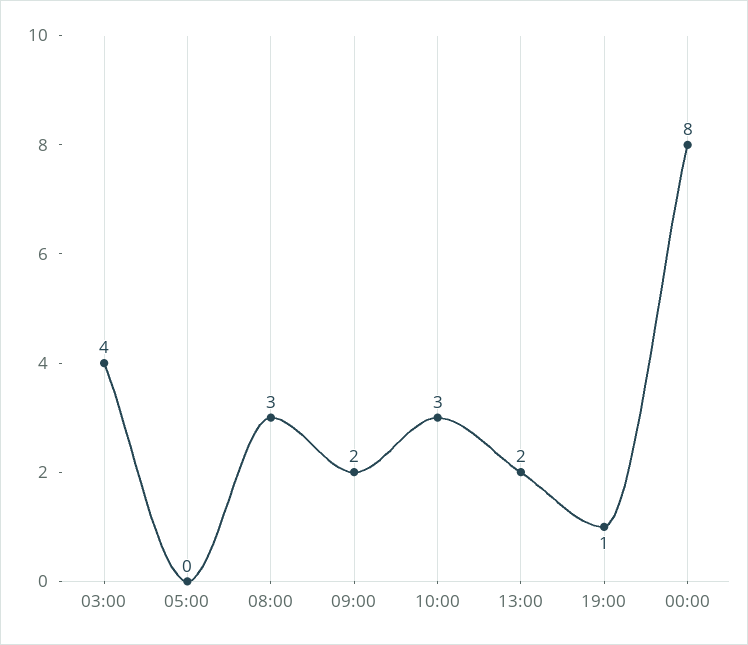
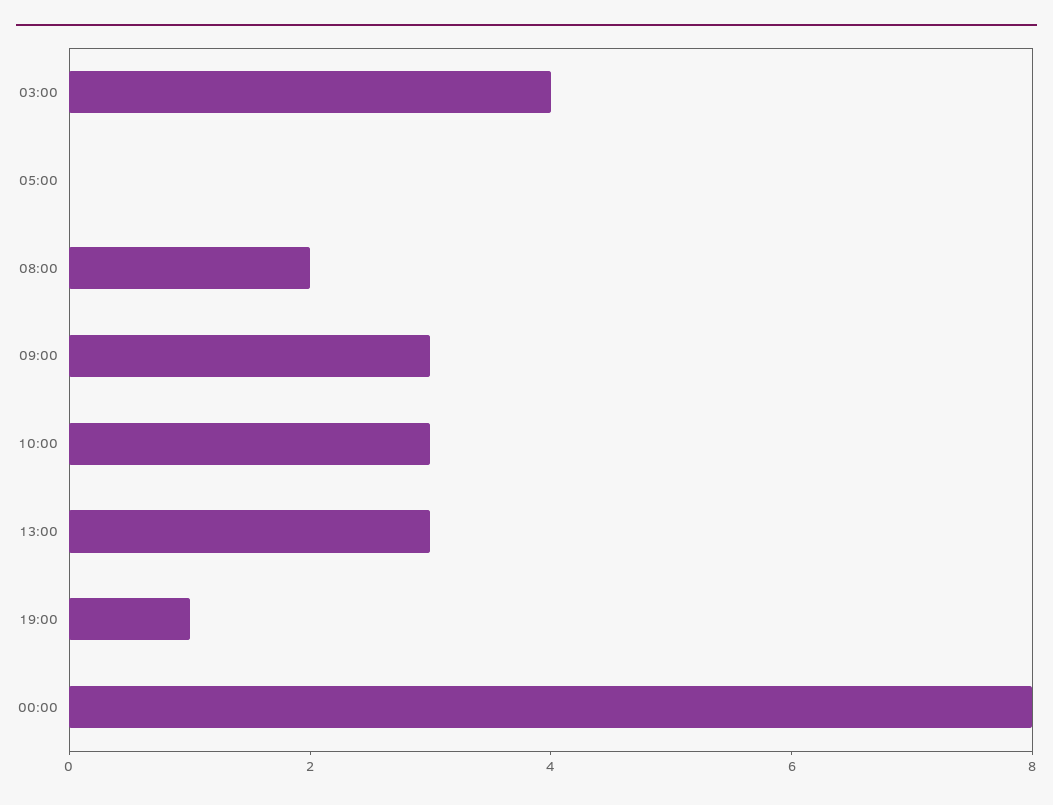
  {
    "03:00": 4,
    "05:00": 0,
-   "08:00": 3,
+   "08:00": 2,
-   "09:00": 2,
+   "09:00": 3,
    "10:00": 3,
-   "13:00": 2,
+   "13:00": 3,
    "19:00": 1,
    "00:00": 8
  }

